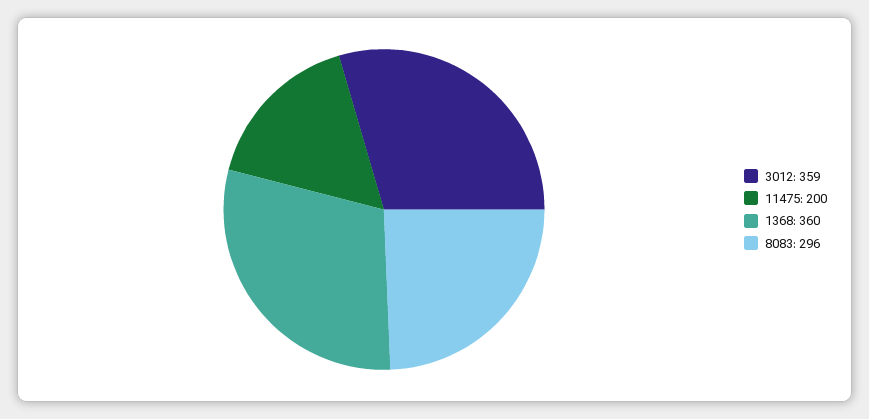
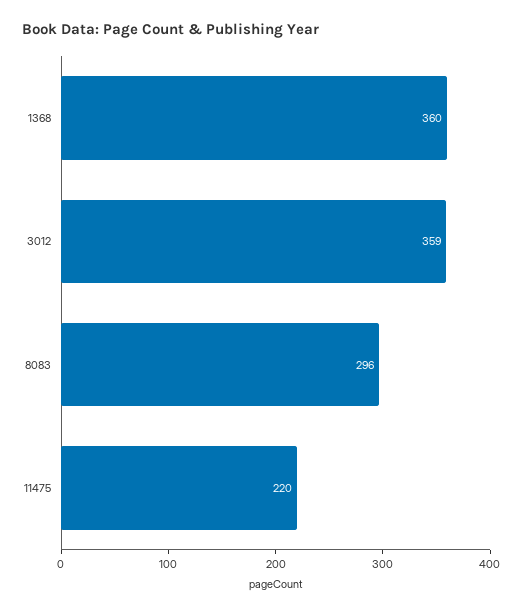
  {
    "3012": 359,
-   "11475": 200,
+   "11475": 220,
    "1368": 360,
    "8083": 296
  }

